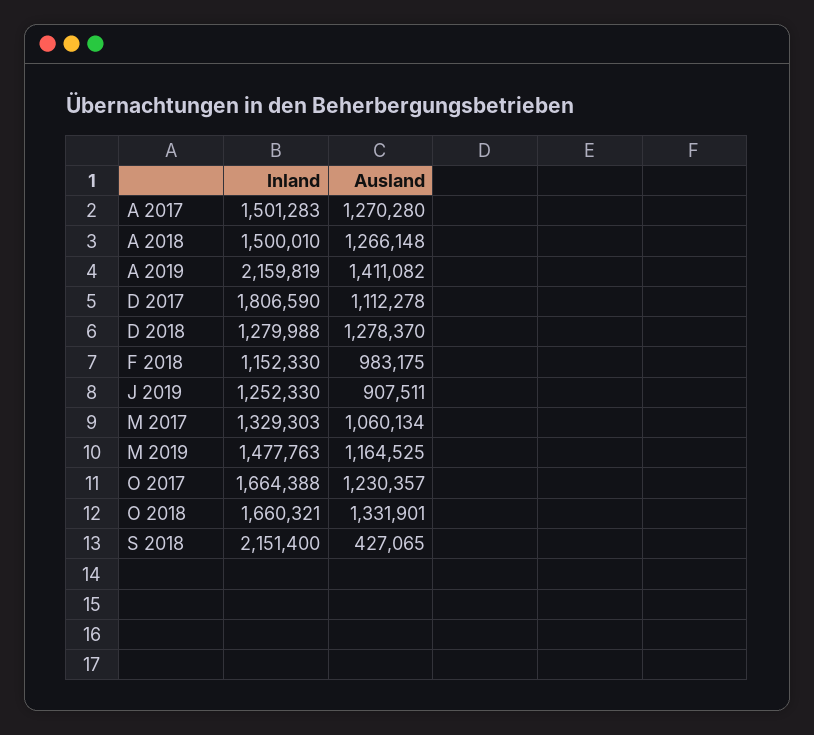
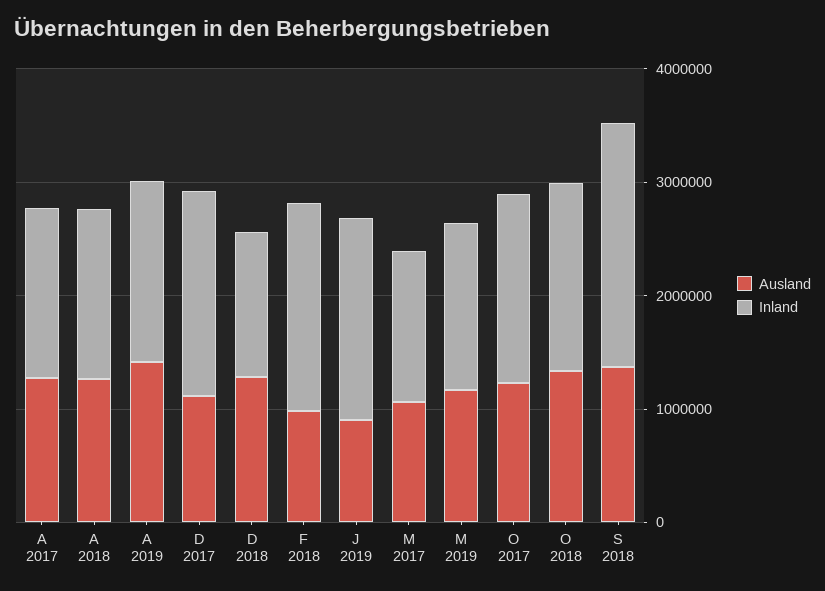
  {
    "Inland": {
      "A 2017": 1501283,
      "A 2018": 1500010,
-     "A 2019": 2159819,
+     "A 2019": 1600000,
      "D 2017": 1806590,
      "D 2018": 1279988,
-     "F 2018": 1152330,
+     "F 2018": 1800000,
-     "J 2019": 1252330,
+     "J 2019": 1800000,
      "M 2017": 1329303,
      "M 2019": 1477763,
      "O 2017": 1664388,
      "O 2018": 1660321,
      "S 2018": 2151400
    },
    "Ausland": {
      "A 2017": 1270280,
      "A 2018": 1266148,
      "A 2019": 1411082,
      "D 2017": 1112278,
      "D 2018": 1278370,
      "F 2018": 983175,
      "J 2019": 907511,
      "M 2017": 1060134,
      "M 2019": 1164525,
      "O 2017": 1230357,
      "O 2018": 1331901,
-     "S 2018": 427065
+     "S 2018": 1400000
    }
  }

